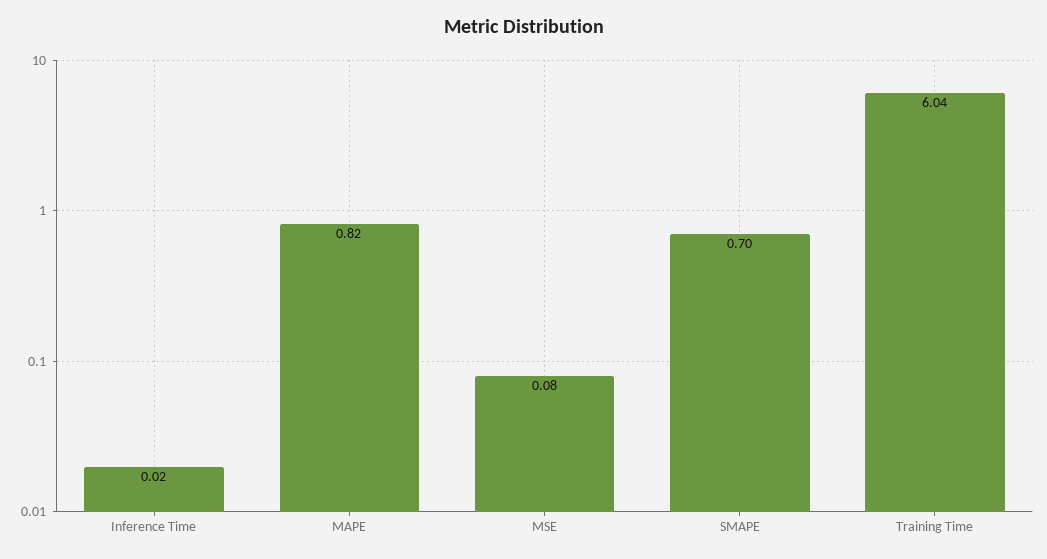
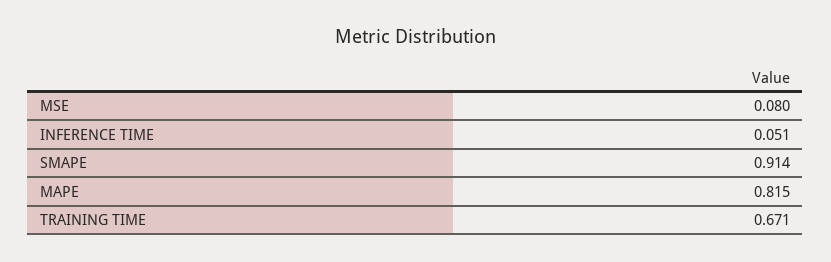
  {
-   "Inference Time": 0.02,
+   "Inference Time": 0.051,
    "MAPE": 0.815,
    "MSE": 0.08,
-   "SMAPE": 0.7,
+   "SMAPE": 0.914,
-   "Training Time": 6.04
+   "Training Time": 0.671
  }

